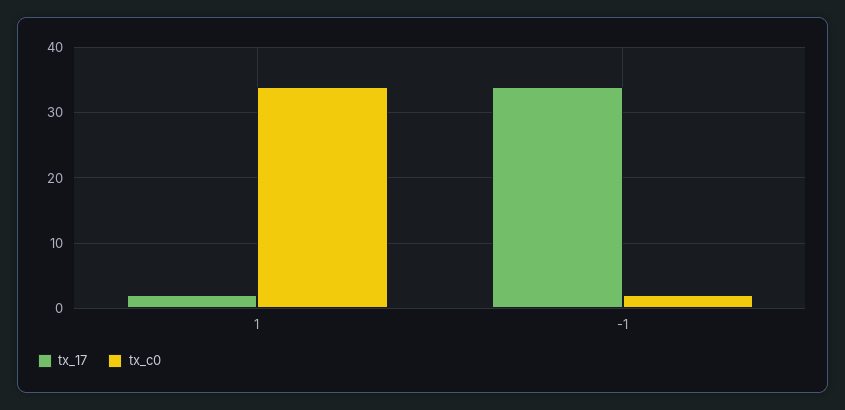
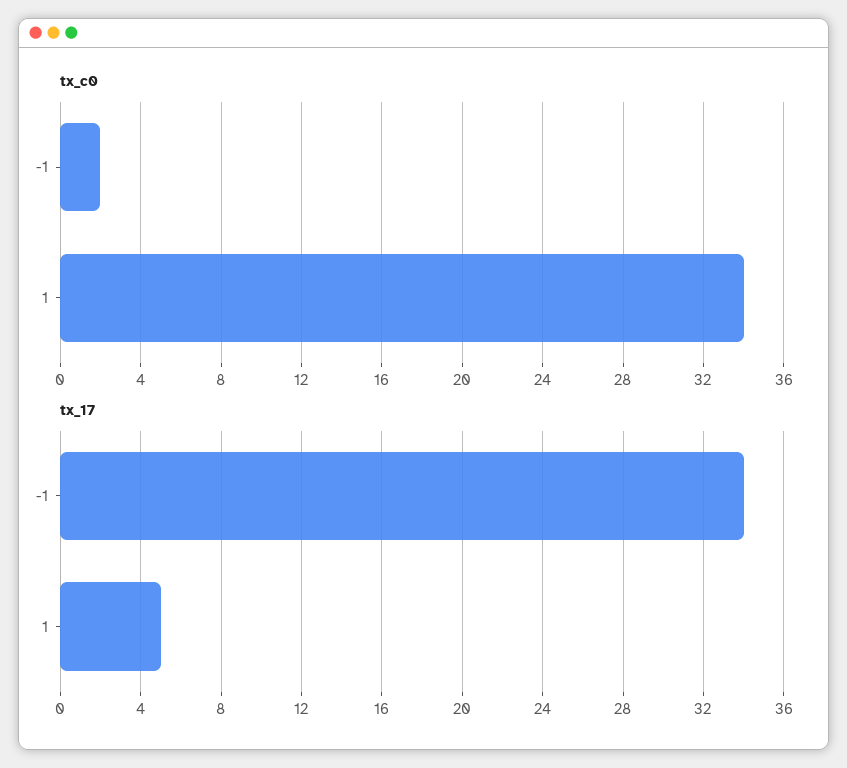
  {
    "tx_17": {
-     "1": 2,
+     "1": 5,
      "-1": 34
    },
    "tx_c0": {
      "1": 34,
      "-1": 2
    }
  }

